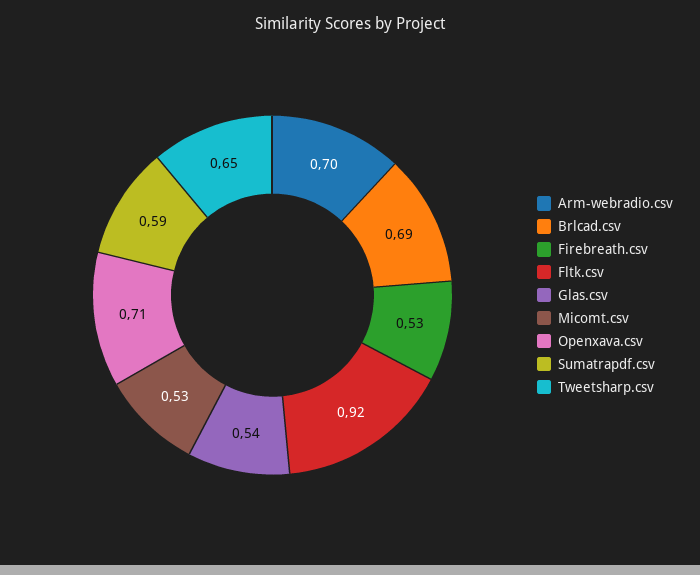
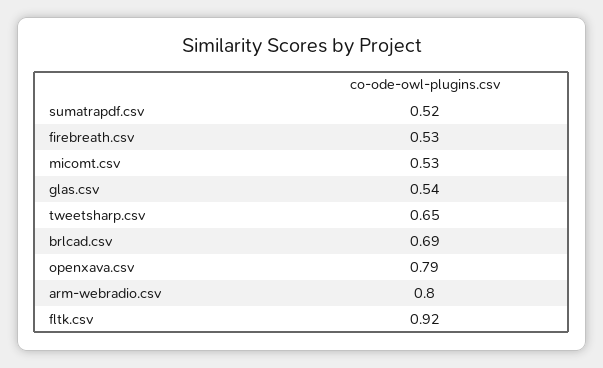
  {
-   "Arm-webradio.csv": 0.7,
+   "Arm-webradio.csv": 0.8,
    "Brlcad.csv": 0.69,
    "Firebreath.csv": 0.53,
    "Fltk.csv": 0.92,
    "Glas.csv": 0.54,
    "Micomt.csv": 0.53,
-   "Openxava.csv": 0.71,
+   "Openxava.csv": 0.79,
-   "Sumatrapdf.csv": 0.59,
+   "Sumatrapdf.csv": 0.52,
    "Tweetsharp.csv": 0.65
  }

